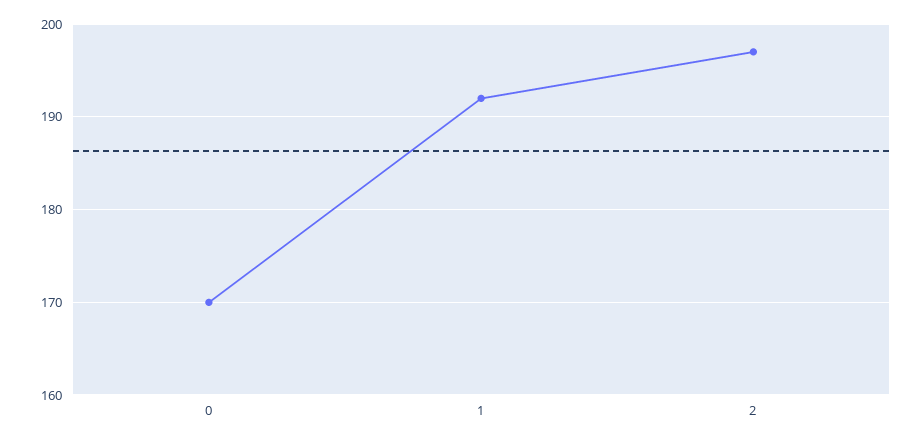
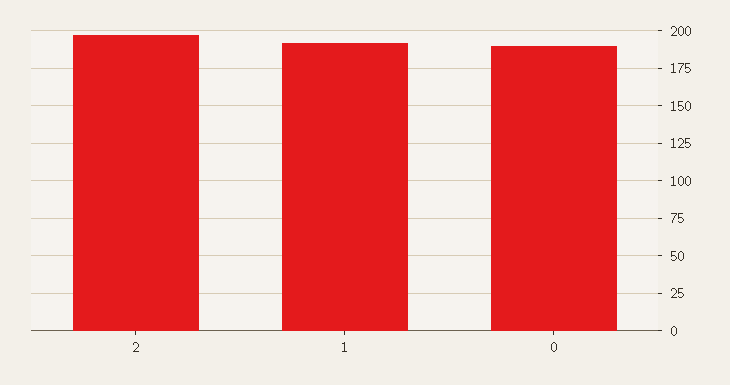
  {
-   "0": 170,
+   "0": 190,
    "1": 192,
    "2": 197
  }

